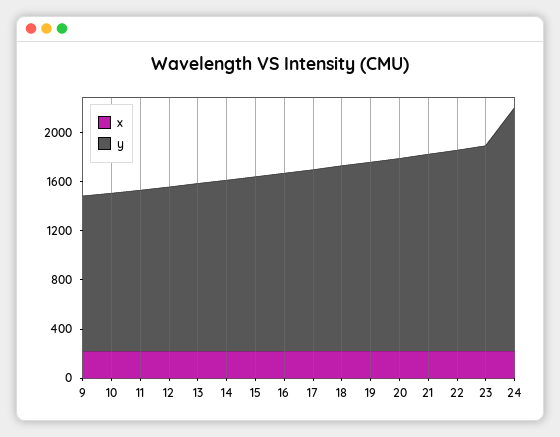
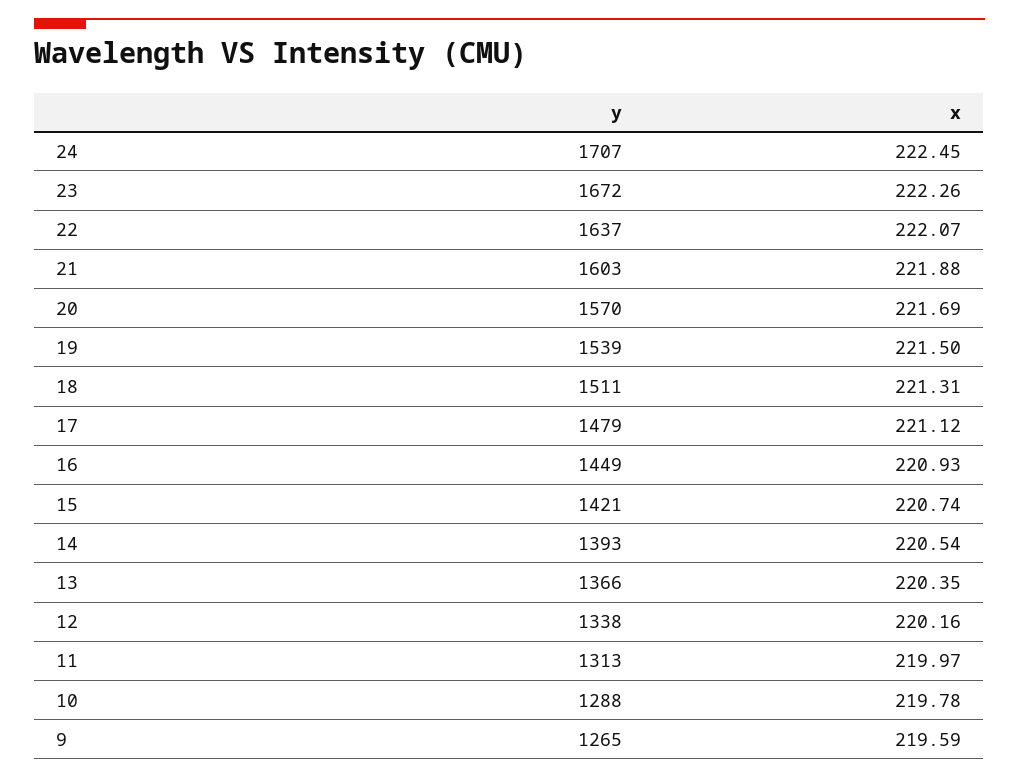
  {
    "x": {
      "9": 219.59,
      "10": 219.78,
      "11": 219.97,
      "12": 220.16,
      "13": 220.35,
      "14": 220.54,
      "15": 220.74,
      "16": 220.93,
      "17": 221.12,
      "18": 221.31,
      "19": 221.5,
      "20": 221.69,
      "21": 221.88,
      "22": 222.07,
      "23": 222.26,
      "24": 222.45
    },
    "y": {
      "9": 1265,
      "10": 1288,
      "11": 1313,
      "12": 1338,
      "13": 1366,
      "14": 1393,
      "15": 1421,
      "16": 1449,
      "17": 1479,
      "18": 1511,
      "19": 1539,
      "20": 1570,
      "21": 1603,
      "22": 1637,
      "23": 1672,
-     "24": 2000
+     "24": 1707
    }
  }

